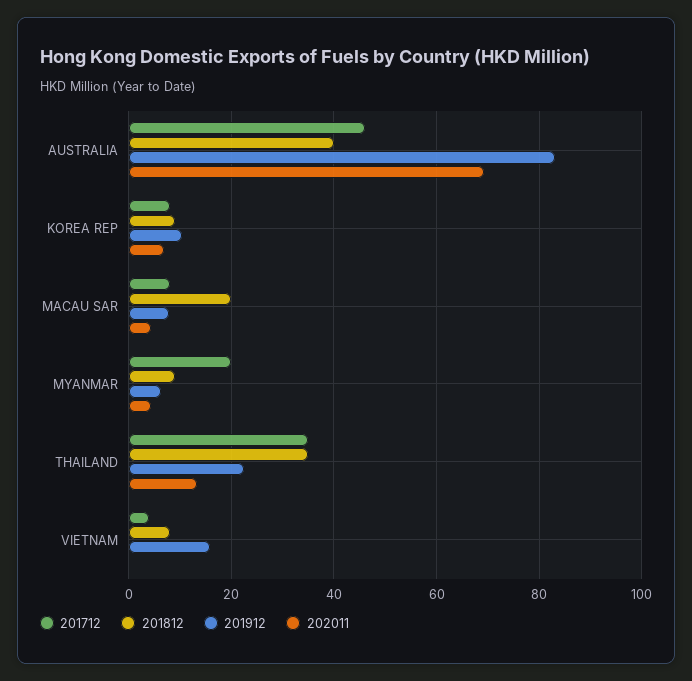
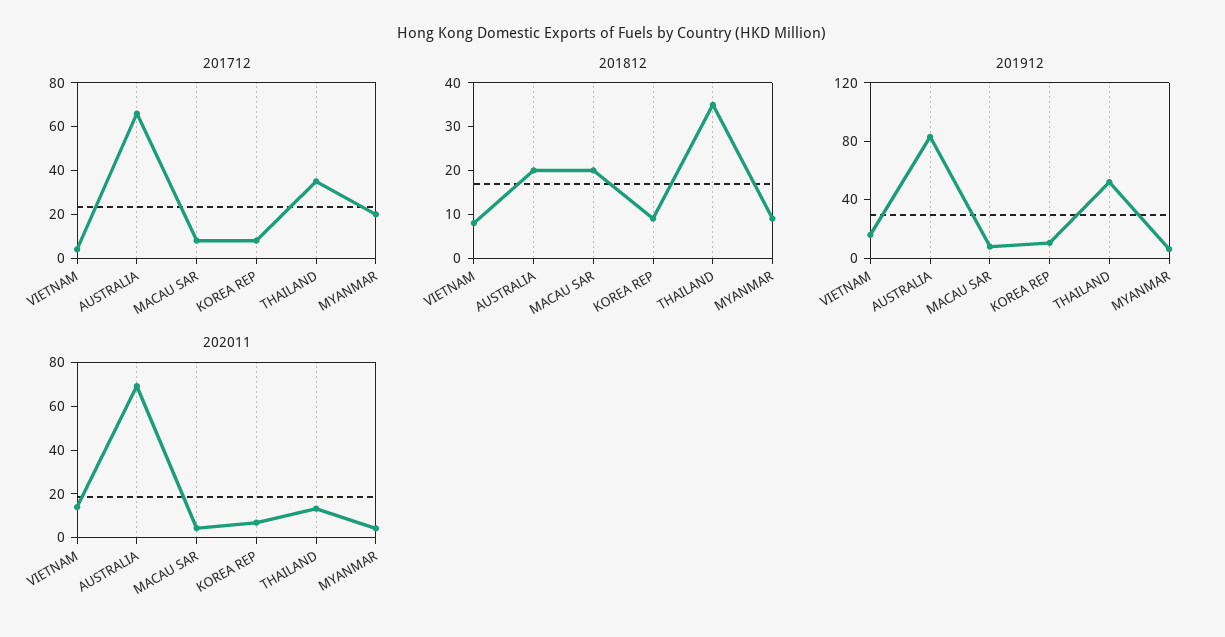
  {
    "201712": {
-     "AUSTRALIA": 46,
+     "AUSTRALIA": 65,
      "KOREA REP": 8,
      "MACAU SAR": 8,
      "MYANMAR": 20,
      "THAILAND": 36,
      "VIETNAM": 4
    },
    "201812": {
-     "AUSTRALIA": 40,
+     "AUSTRALIA": 20,
      "KOREA REP": 10,
      "MACAU SAR": 20,
      "MYANMAR": 10,
      "THAILAND": 36,
      "VIETNAM": 8
    },
    "201912": {
      "AUSTRALIA": 84,
      "KOREA REP": 10,
      "MACAU SAR": 8,
      "MYANMAR": 6,
-     "THAILAND": 22,
+     "THAILAND": 50,
      "VIETNAM": 16
    },
    "202011": {
      "AUSTRALIA": 70,
      "KOREA REP": 6,
      "MACAU SAR": 4,
      "MYANMAR": 4,
      "THAILAND": 14,
-     "VIETNAM": 0
+     "VIETNAM": 15
    }
  }

